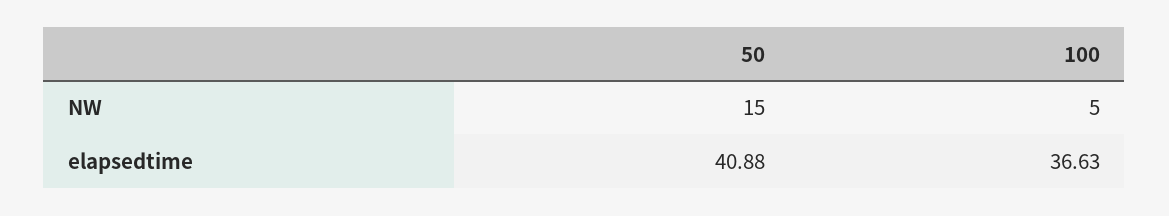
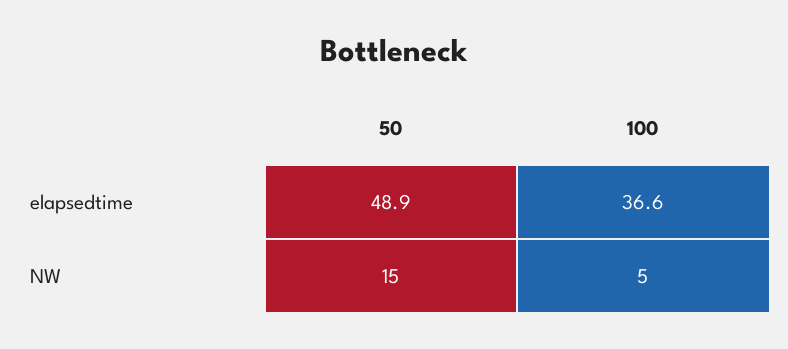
  {
    "50": {
      "NW": 15,
-     "elapsedtime": 40.88
+     "elapsedtime": 48.9
    },
    "100": {
      "NW": 5,
      "elapsedtime": 36.63
    }
  }

